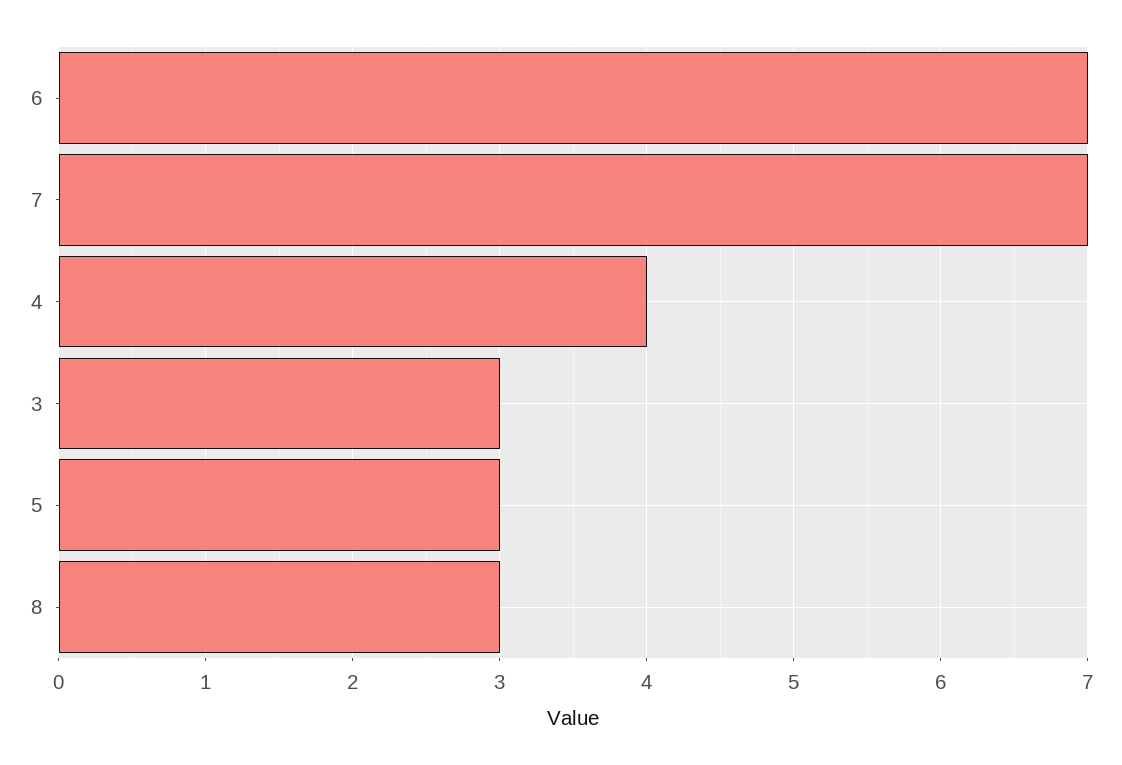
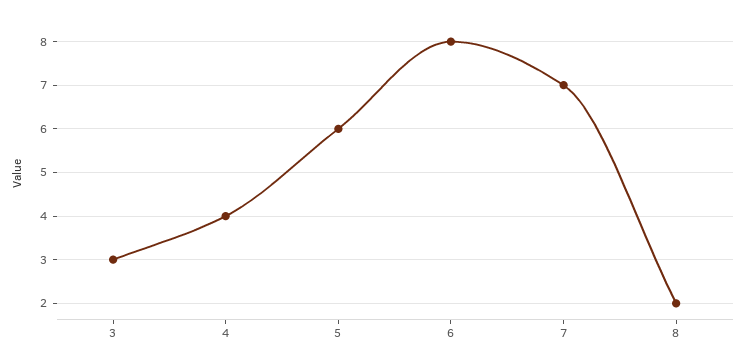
  {
-   "6": 7,
+   "6": 8,
    "7": 7,
    "4": 4,
    "3": 3,
-   "5": 3,
+   "5": 6,
-   "8": 3
+   "8": 2
  }

